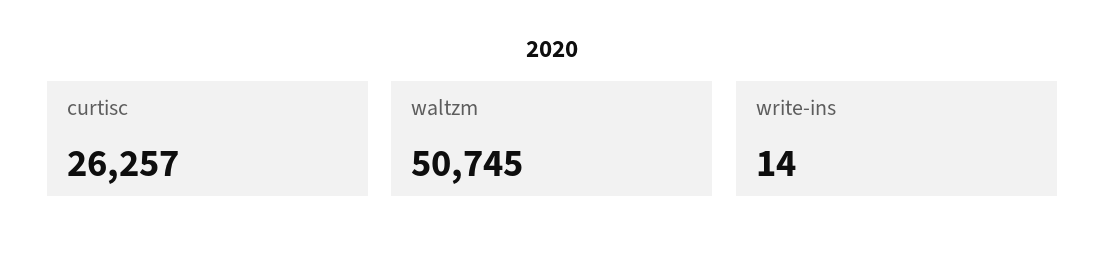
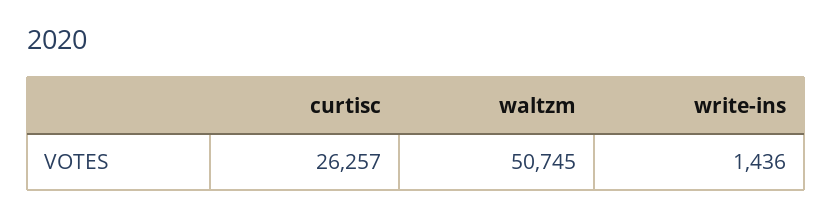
  {
    "curtisc": 26257,
    "waltzm": 50745,
-   "write-ins": 14
+   "write-ins": 1436
  }

